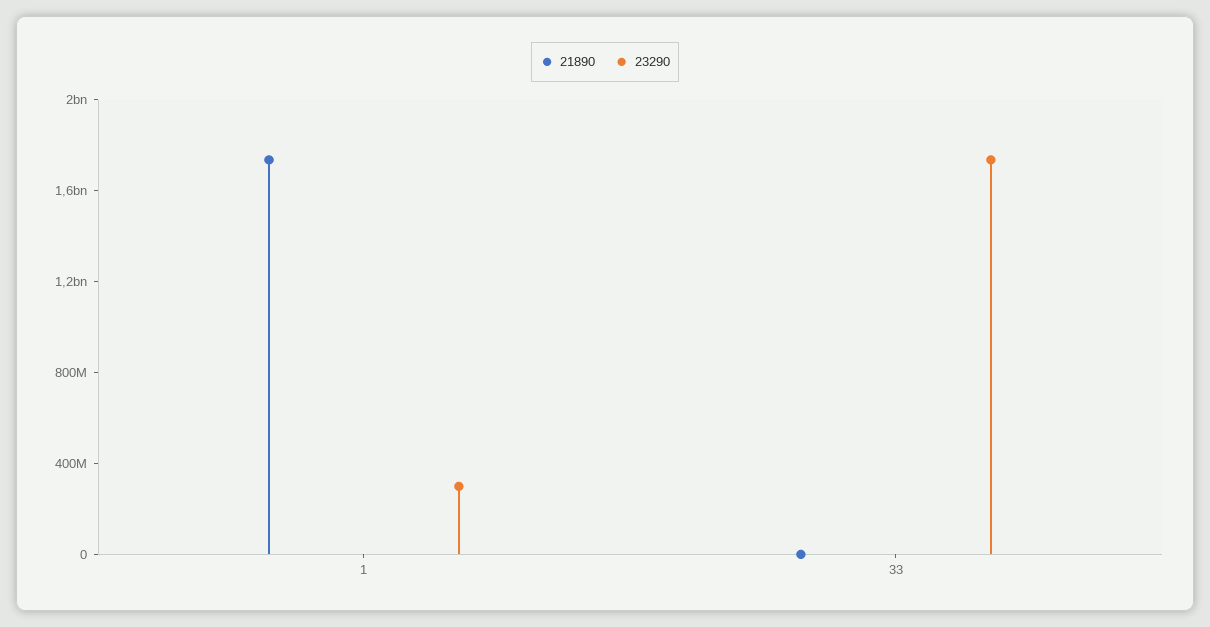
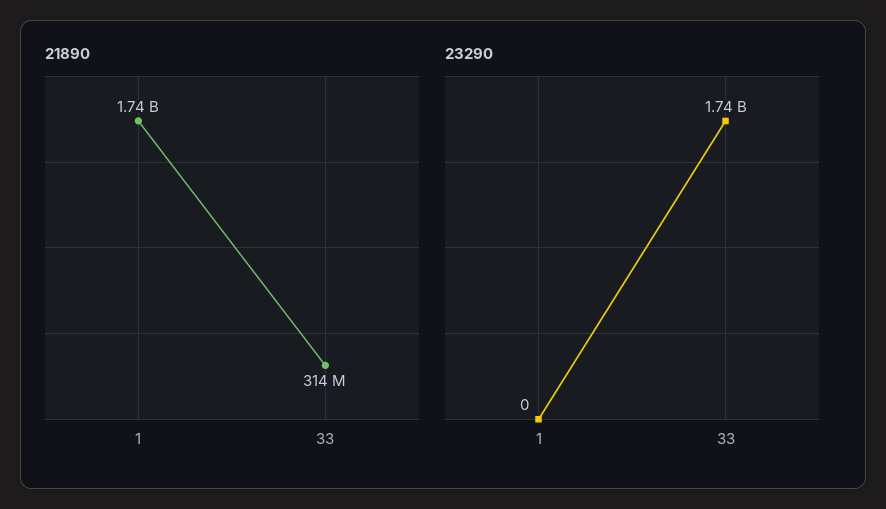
  {
    "21890": {
      "1": 1740000000,
-     "33": 0
+     "33": 314000000
    },
    "23290": {
-     "1": 300000000,
+     "1": 0,
      "33": 1740000000
    }
  }

